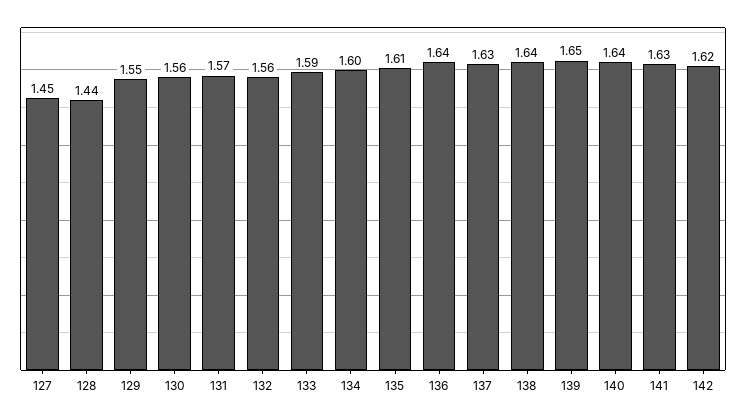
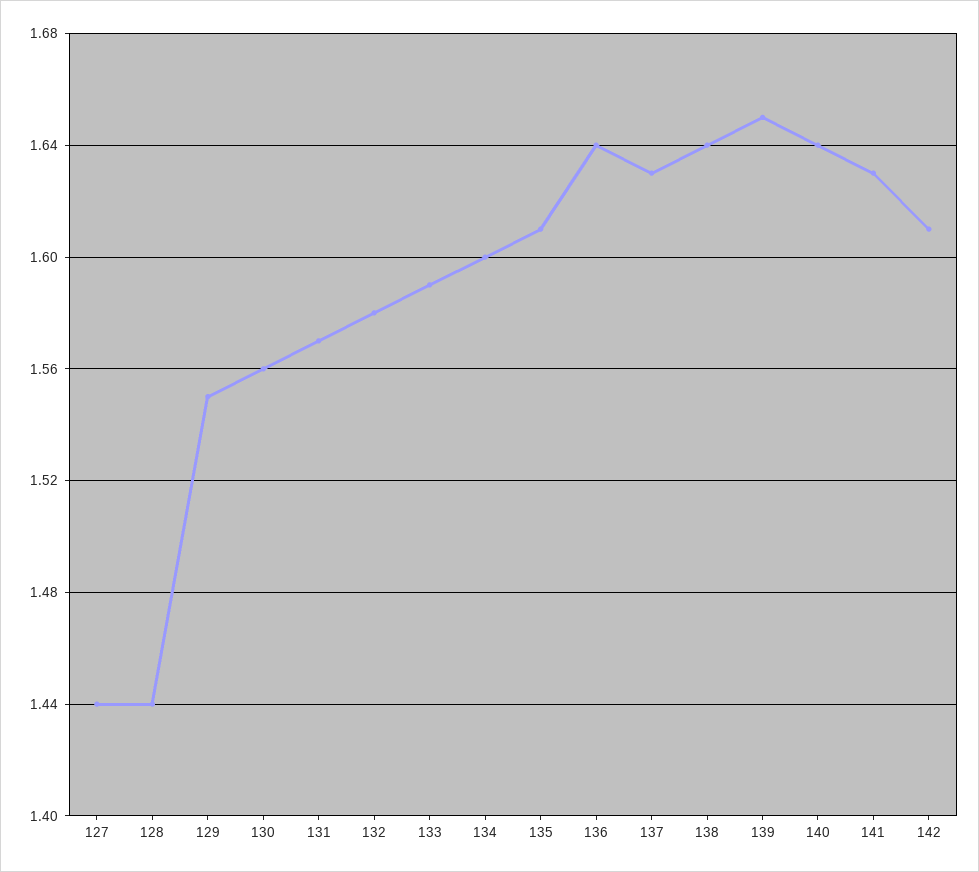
  {
-   "127": 1.45,
+   "127": 1.44,
    "128": 1.44,
    "129": 1.55,
    "130": 1.56,
    "131": 1.57,
-   "132": 1.56,
+   "132": 1.58,
    "133": 1.59,
    "134": 1.6,
    "135": 1.61,
    "136": 1.64,
    "137": 1.63,
    "138": 1.64,
    "139": 1.65,
    "140": 1.64,
    "141": 1.63,
-   "142": 1.62
+   "142": 1.61
  }

